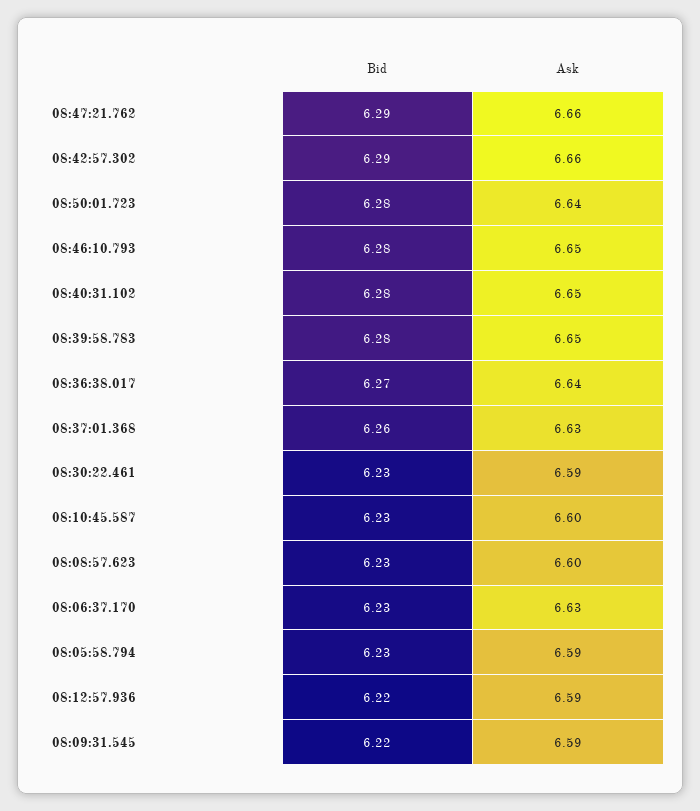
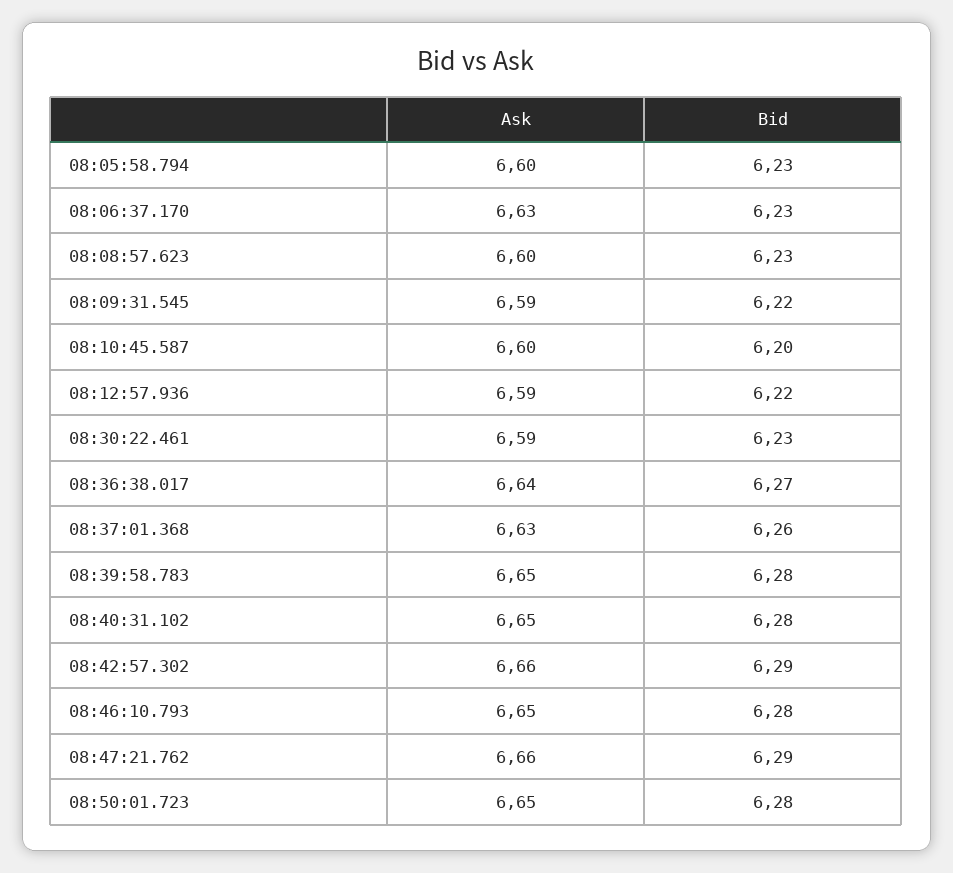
  {
    "Bid": {
      "08:47:21.762": 6.29,
      "08:42:57.302": 6.29,
      "08:50:01.723": 6.28,
      "08:46:10.793": 6.28,
      "08:40:31.102": 6.28,
      "08:39:58.783": 6.28,
      "08:36:38.017": 6.27,
      "08:37:01.368": 6.26,
      "08:30:22.461": 6.23,
-     "08:10:45.587": 6.23,
+     "08:10:45.587": 6.2,
      "08:08:57.623": 6.23,
      "08:06:37.170": 6.23,
      "08:05:58.794": 6.23,
      "08:12:57.936": 6.22,
      "08:09:31.545": 6.22
    },
    "Ask": {
      "08:47:21.762": 6.66,
      "08:42:57.302": 6.66,
-     "08:50:01.723": 6.64,
+     "08:50:01.723": 6.65,
      "08:46:10.793": 6.65,
      "08:40:31.102": 6.65,
      "08:39:58.783": 6.65,
      "08:36:38.017": 6.64,
      "08:37:01.368": 6.63,
      "08:30:22.461": 6.59,
      "08:10:45.587": 6.6,
      "08:08:57.623": 6.6,
      "08:06:37.170": 6.63,
-     "08:05:58.794": 6.59,
+     "08:05:58.794": 6.6,
      "08:12:57.936": 6.59,
      "08:09:31.545": 6.59
    }
  }

